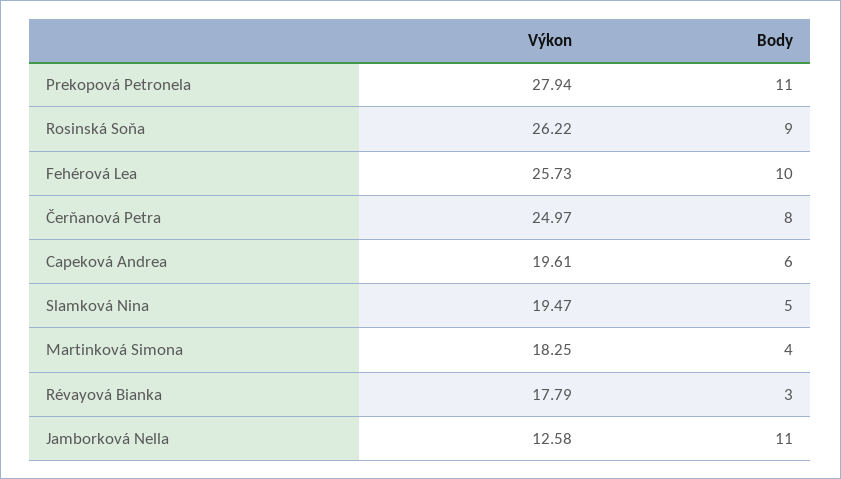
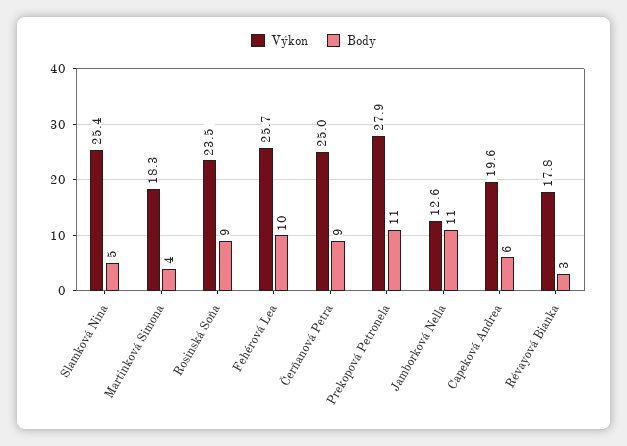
  {
    "Výkon": {
      "Prekopová Petronela": 27.94,
-     "Rosinská Soňa": 26.22,
+     "Rosinská Soňa": 23.5,
      "Fehérová Lea": 25.73,
      "Čerňanová Petra": 24.97,
      "Capeková Andrea": 19.61,
-     "Slamková Nina": 19.47,
+     "Slamková Nina": 25.4,
      "Martinková Simona": 18.25,
      "Révayová Bianka": 17.79,
      "Jamborková Nella": 12.58
    },
    "Body": {
      "Prekopová Petronela": 11,
      "Rosinská Soňa": 9,
      "Fehérová Lea": 10,
-     "Čerňanová Petra": 8,
+     "Čerňanová Petra": 9,
      "Capeková Andrea": 6,
      "Slamková Nina": 5,
      "Martinková Simona": 4,
      "Révayová Bianka": 3,
      "Jamborková Nella": 11
    }
  }

